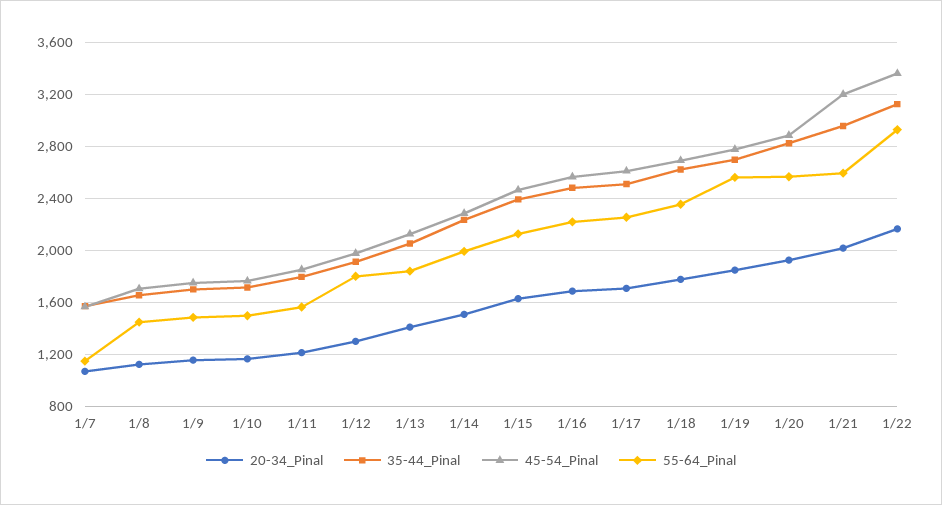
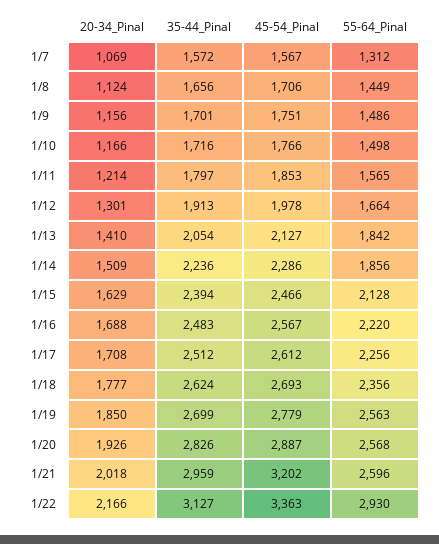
  {
    "20-34_Pinal": {
      "1/7": 1069,
      "1/8": 1124,
      "1/9": 1156,
      "1/10": 1166,
      "1/11": 1214,
      "1/12": 1301,
      "1/13": 1410,
      "1/14": 1509,
      "1/15": 1629,
      "1/16": 1688,
      "1/17": 1708,
      "1/18": 1777,
      "1/19": 1850,
      "1/20": 1926,
      "1/21": 2018,
      "1/22": 2166
    },
    "35-44_Pinal": {
      "1/7": 1572,
      "1/8": 1656,
      "1/9": 1701,
      "1/10": 1716,
      "1/11": 1797,
      "1/12": 1913,
      "1/13": 2054,
      "1/14": 2236,
      "1/15": 2394,
      "1/16": 2483,
      "1/17": 2512,
      "1/18": 2624,
      "1/19": 2699,
      "1/20": 2826,
      "1/21": 2959,
      "1/22": 3127
    },
    "45-54_Pinal": {
      "1/7": 1567,
      "1/8": 1706,
      "1/9": 1751,
      "1/10": 1766,
      "1/11": 1853,
      "1/12": 1978,
      "1/13": 2127,
      "1/14": 2286,
      "1/15": 2466,
      "1/16": 2567,
      "1/17": 2612,
      "1/18": 2693,
      "1/19": 2779,
      "1/20": 2887,
      "1/21": 3202,
      "1/22": 3363
    },
    "55-64_Pinal": {
-     "1/7": 1150,
+     "1/7": 1312,
      "1/8": 1449,
      "1/9": 1486,
      "1/10": 1498,
      "1/11": 1565,
-     "1/12": 1800,
+     "1/12": 1664,
      "1/13": 1842,
-     "1/14": 2000,
+     "1/14": 1856,
      "1/15": 2128,
      "1/16": 2220,
      "1/17": 2256,
      "1/18": 2356,
      "1/19": 2563,
      "1/20": 2568,
      "1/21": 2596,
      "1/22": 2930
    }
  }

